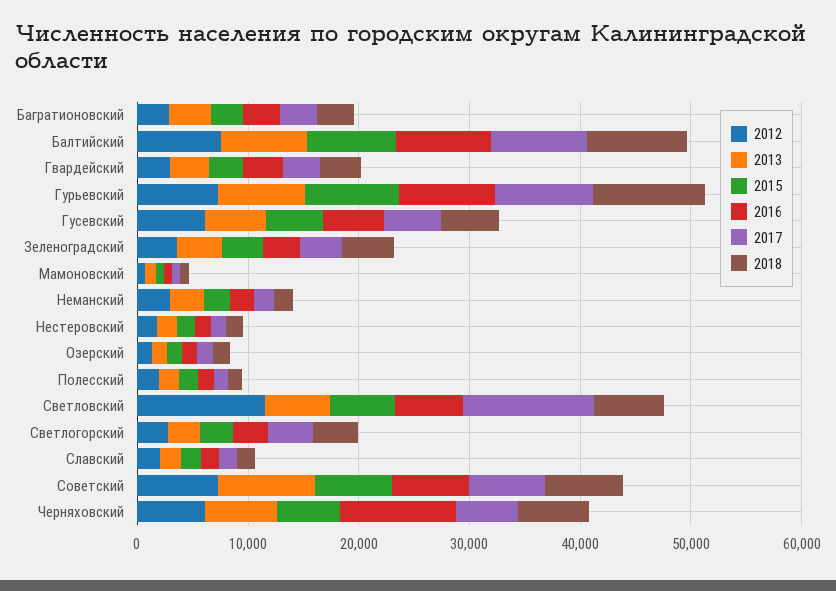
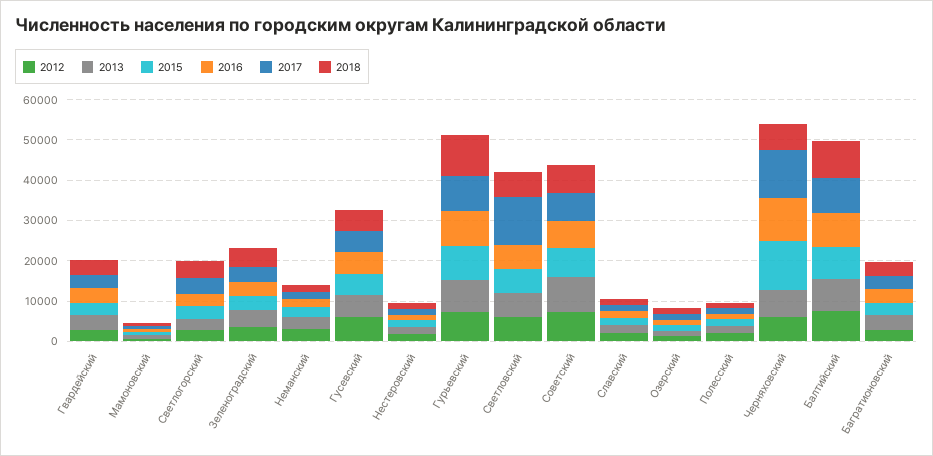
  {
    "2012": {
      "Багратионовский": 2000,
      "Балтийский": 8000,
      "Гвардейский": 2000,
      "Гурьевский": 8000,
      "Гусевский": 6000,
      "Зеленоградский": 4000,
      "Мамоновский": 0,
      "Неманский": 2000,
      "Нестеровский": 2000,
      "Озерский": 2000,
      "Полесский": 2000,
-     "Светловский": 12000,
+     "Светловский": 6000,
      "Светлогорский": 2000,
      "Славский": 2000,
      "Советский": 8000,
      "Черняховский": 6000
    },
    "2013": {
      "Багратионовский": 4000,
      "Балтийский": 8000,
      "Гвардейский": 4000,
      "Гурьевский": 8000,
      "Гусевский": 6000,
      "Зеленоградский": 4000,
      "Мамоновский": 0,
      "Неманский": 4000,
      "Нестеровский": 2000,
      "Озерский": 2000,
      "Полесский": 2000,
      "Светловский": 6000,
      "Светлогорский": 2000,
      "Славский": 2000,
      "Советский": 8000,
      "Черняховский": 6000
    },
    "2015": {
      "Багратионовский": 2000,
      "Балтийский": 8000,
      "Гвардейский": 4000,
      "Гурьевский": 8000,
      "Гусевский": 6000,
      "Зеленоградский": 4000,
      "Мамоновский": 0,
      "Неманский": 2000,
      "Нестеровский": 2000,
      "Озерский": 2000,
      "Полесский": 2000,
      "Светловский": 6000,
      "Светлогорский": 4000,
      "Славский": 2000,
      "Советский": 8000,
-     "Черняховский": 6000
+     "Черняховский": 12000
    },
    "2016": {
      "Багратионовский": 4000,
      "Балтийский": 8000,
      "Гвардейский": 4000,
      "Гурьевский": 8000,
      "Гусевский": 6000,
      "Зеленоградский": 4000,
      "Мамоновский": 0,
      "Неманский": 2000,
      "Нестеровский": 2000,
      "Озерский": 2000,
      "Полесский": 2000,
      "Светловский": 6000,
      "Светлогорский": 4000,
      "Славский": 2000,
      "Советский": 6000,
      "Черняховский": 10000
    },
    "2017": {
      "Багратионовский": 4000,
      "Балтийский": 8000,
      "Гвардейский": 4000,
      "Гурьевский": 8000,
      "Гусевский": 6000,
      "Зеленоградский": 4000,
      "Мамоновский": 0,
      "Неманский": 2000,
      "Нестеровский": 2000,
      "Озерский": 2000,
      "Полесский": 2000,
      "Светловский": 12000,
      "Светлогорский": 4000,
      "Славский": 2000,
      "Советский": 6000,
-     "Черняховский": 6000
+     "Черняховский": 12000
    },
    "2018": {
      "Багратионовский": 4000,
      "Балтийский": 8000,
      "Гвардейский": 4000,
      "Гурьевский": 10000,
      "Гусевский": 6000,
      "Зеленоградский": 4000,
      "Мамоновский": 0,
      "Неманский": 2000,
      "Нестеровский": 2000,
      "Озерский": 2000,
      "Полесский": 2000,
      "Светловский": 6000,
      "Светлогорский": 4000,
      "Славский": 2000,
      "Советский": 8000,
      "Черняховский": 6000
    }
  }

